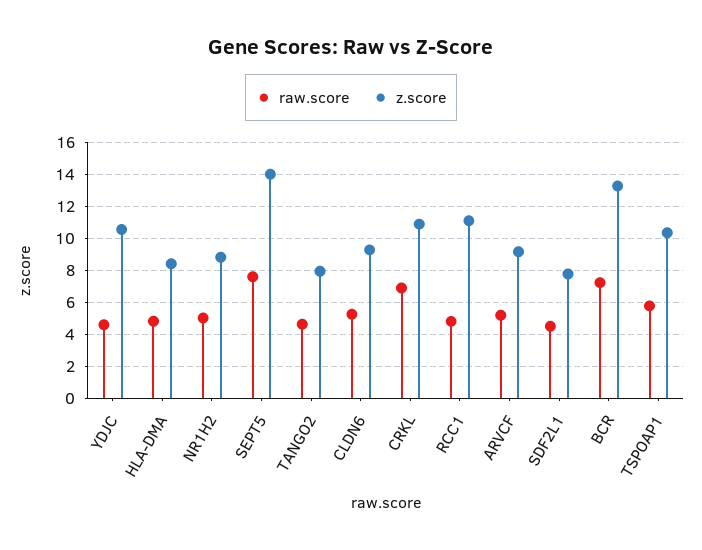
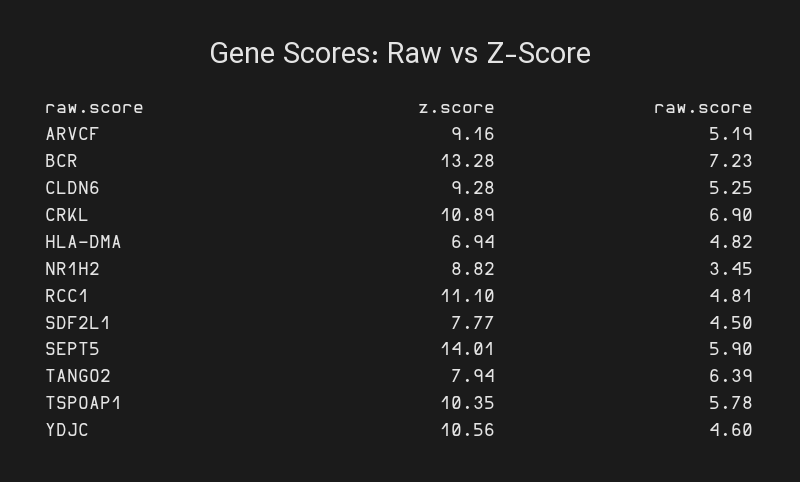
  {
    "raw.score": {
      "YDJC": 4.6,
      "HLA-DMA": 4.82,
-     "NR1H2": 5,
+     "NR1H2": 3.45,
-     "SEPT5": 7.5,
+     "SEPT5": 5.9,
-     "TANGO2": 4.5,
+     "TANGO2": 6.39,
      "CLDN6": 5.25,
      "CRKL": 6.9,
      "RCC1": 4.81,
      "ARVCF": 5.19,
      "SDF2L1": 4.5,
      "BCR": 7.23,
      "TSPOAP1": 5.78
    },
    "z.score": {
      "YDJC": 10.56,
-     "HLA-DMA": 8.5,
+     "HLA-DMA": 6.94,
      "NR1H2": 8.82,
      "SEPT5": 14.01,
      "TANGO2": 7.94,
      "CLDN6": 9.28,
      "CRKL": 10.89,
      "RCC1": 11.1,
      "ARVCF": 9.16,
      "SDF2L1": 7.77,
      "BCR": 13.28,
      "TSPOAP1": 10.35
    }
  }

